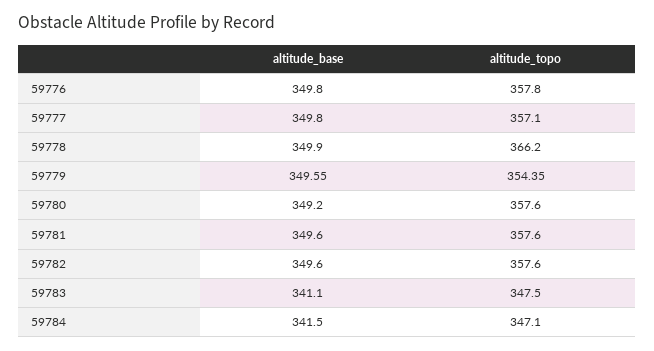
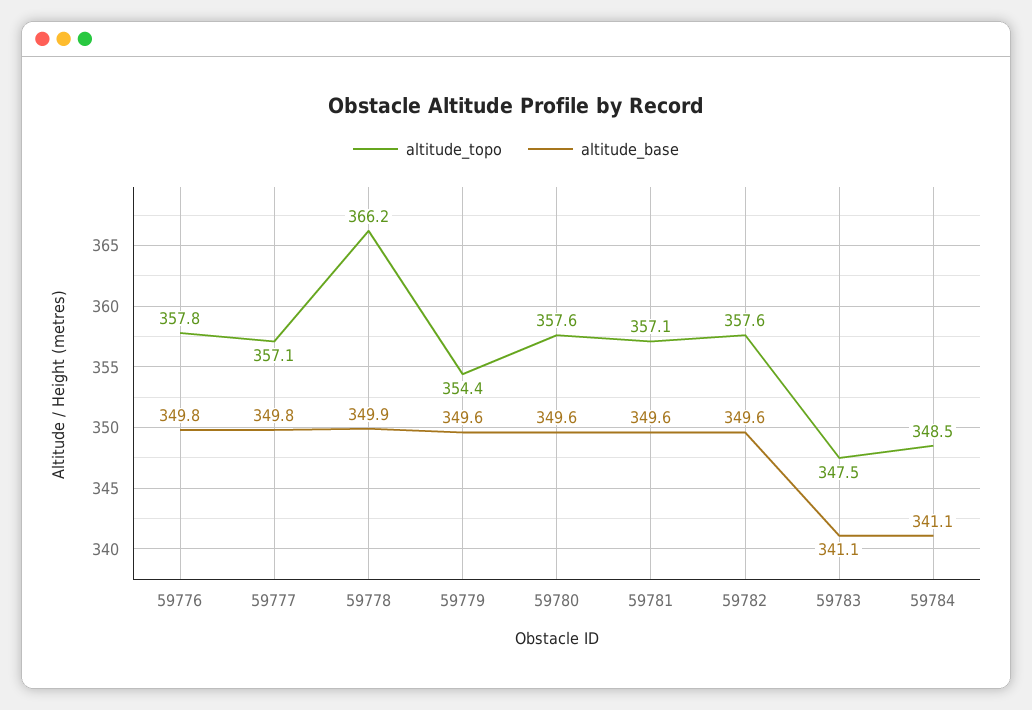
  {
    "altitude_base": {
      "59776": 349.8,
      "59777": 349.8,
      "59778": 349.9,
      "59779": 349.55,
-     "59780": 349.2,
+     "59780": 349.6,
      "59781": 349.6,
      "59782": 349.6,
      "59783": 341.1,
-     "59784": 341.5
+     "59784": 341.1
    },
    "altitude_topo": {
      "59776": 357.8,
      "59777": 357.1,
      "59778": 366.2,
      "59779": 354.35,
      "59780": 357.6,
-     "59781": 357.6,
+     "59781": 357.1,
      "59782": 357.6,
      "59783": 347.5,
-     "59784": 347.1
+     "59784": 348.5
    }
  }

